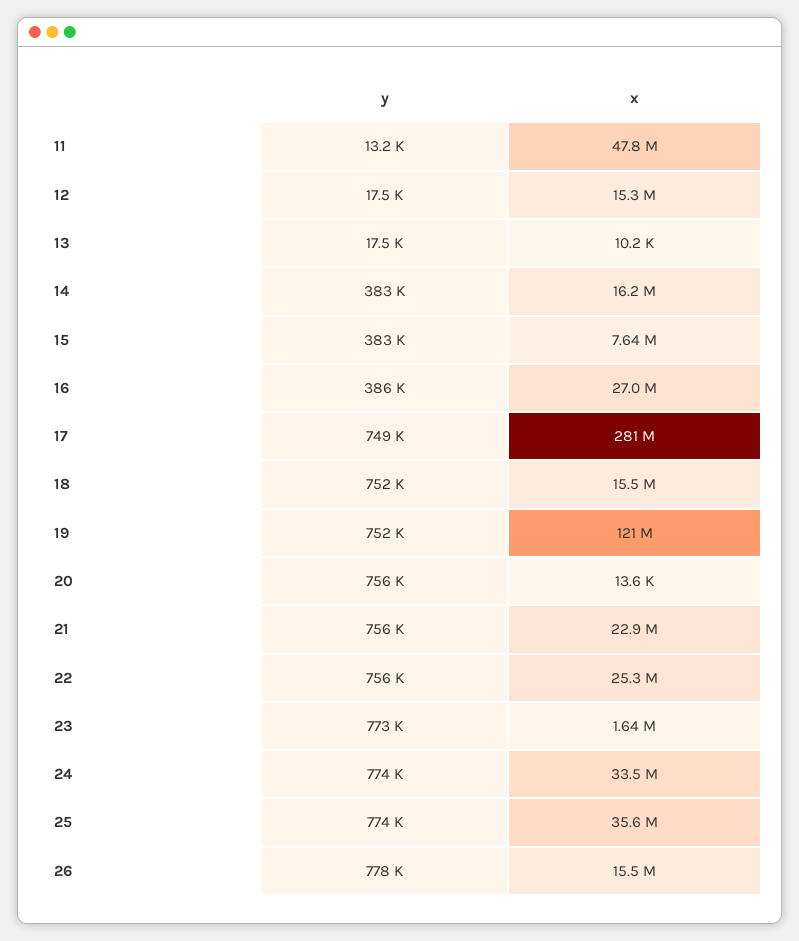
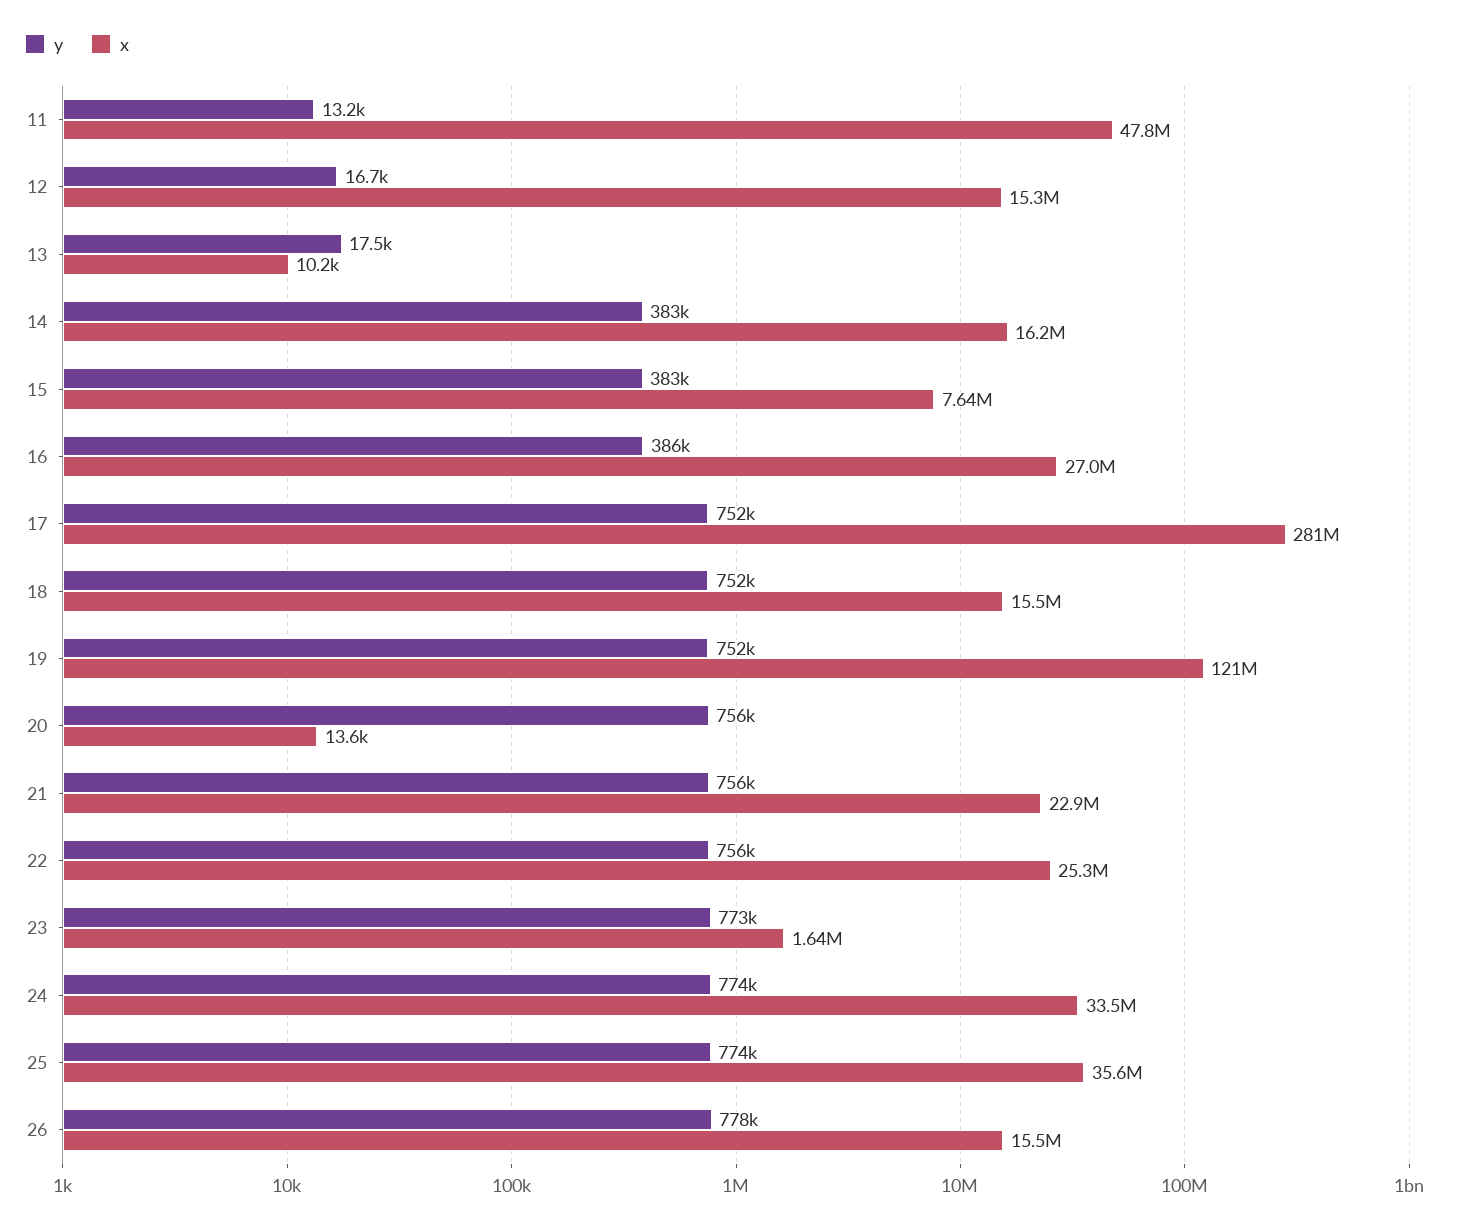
  {
    "y": {
      "11": 13200,
-     "12": 17500,
+     "12": 16700,
      "13": 17500,
      "14": 383000,
      "15": 383000,
      "16": 386000,
-     "17": 749000,
+     "17": 752000,
      "18": 752000,
      "19": 752000,
      "20": 756000,
      "21": 756000,
      "22": 756000,
      "23": 773000,
      "24": 774000,
      "25": 774000,
      "26": 778000
    },
    "x": {
      "11": 47800000,
      "12": 15300000,
      "13": 10200,
      "14": 16200000,
      "15": 7640000,
      "16": 27000000,
      "17": 281000000,
      "18": 15500000,
      "19": 121000000,
      "20": 13600,
      "21": 22900000,
      "22": 25300000,
      "23": 1640000,
      "24": 33500000,
      "25": 35600000,
      "26": 15500000
    }
  }

